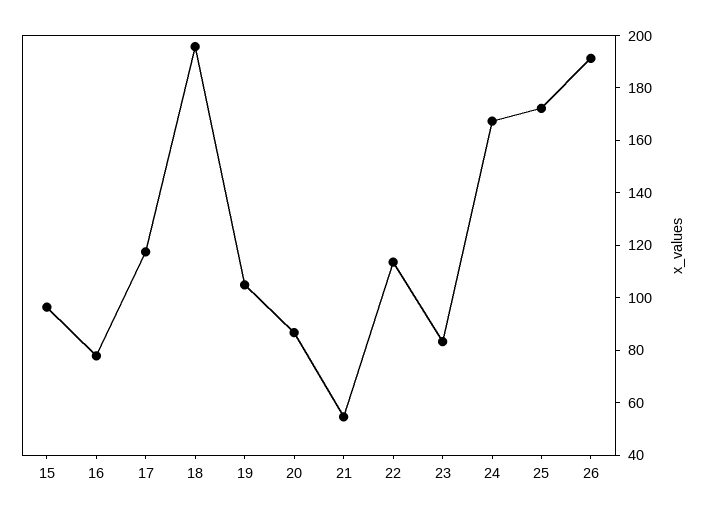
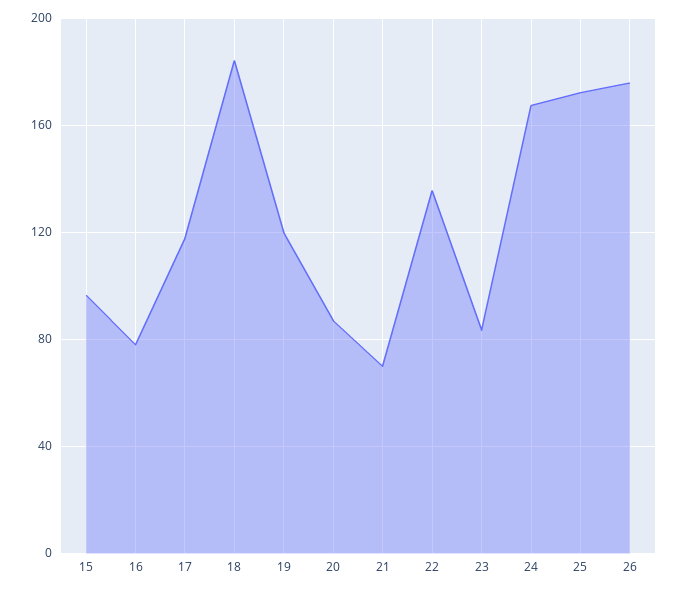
  {
    "15": 95,
    "16": 80,
    "17": 120,
-   "18": 195,
+   "18": 185,
-   "19": 105,
+   "19": 120,
    "20": 85,
-   "21": 55,
+   "21": 70,
-   "22": 115,
+   "22": 135,
    "23": 85,
    "24": 165,
    "25": 170,
-   "26": 190
+   "26": 175
  }

